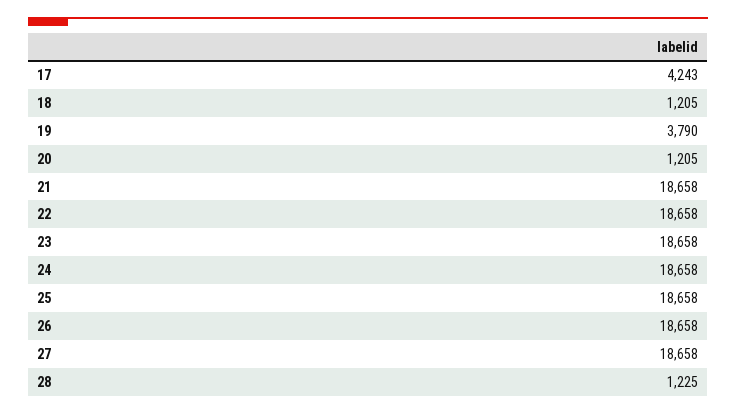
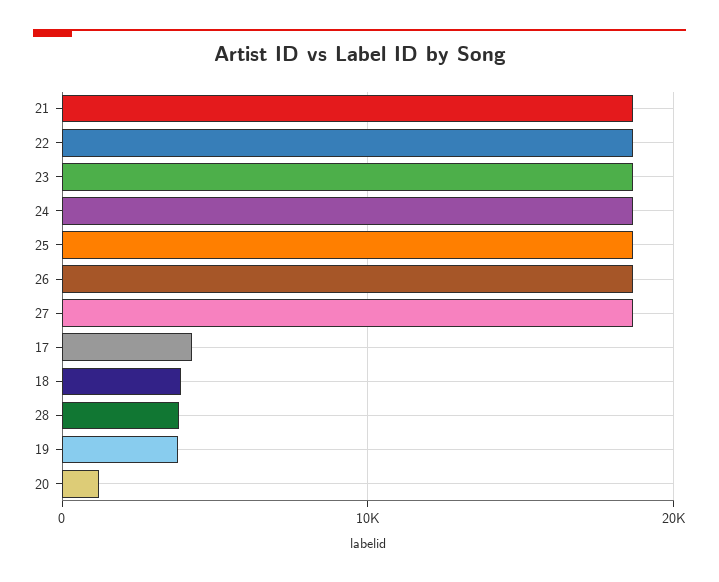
  {
    "17": 4243,
-   "18": 1205,
+   "18": 4000,
    "19": 3790,
    "20": 1205,
    "21": 18658,
    "22": 18658,
    "23": 18658,
    "24": 18658,
    "25": 18658,
    "26": 18658,
    "27": 18658,
-   "28": 1225
+   "28": 4000
  }

